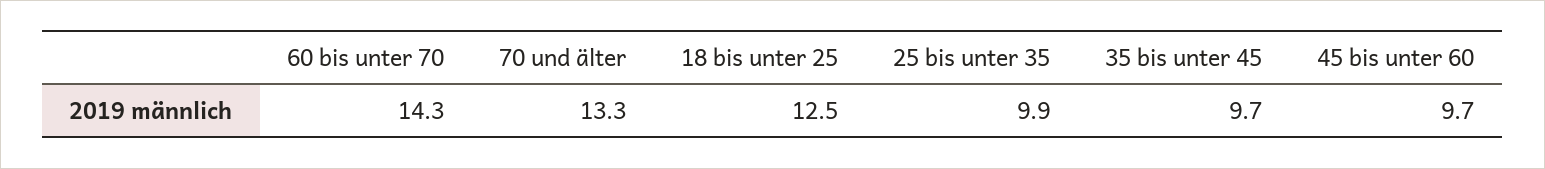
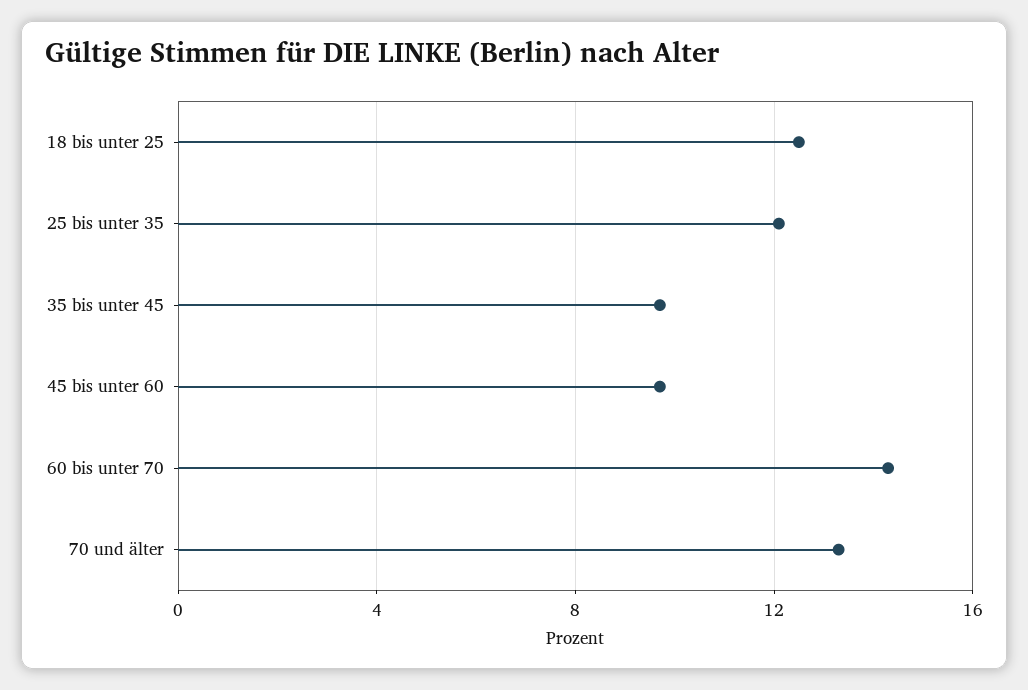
  {
    "60 bis unter 70": 14.3,
    "70 und älter": 13.3,
    "18 bis unter 25": 12.5,
-   "25 bis unter 35": 9.9,
+   "25 bis unter 35": 12,
    "35 bis unter 45": 9.7,
    "45 bis unter 60": 9.7
  }

